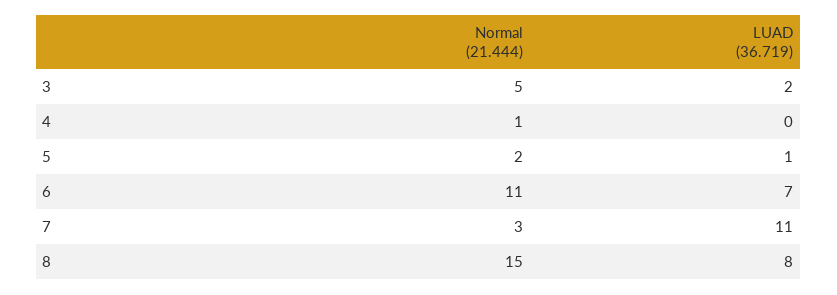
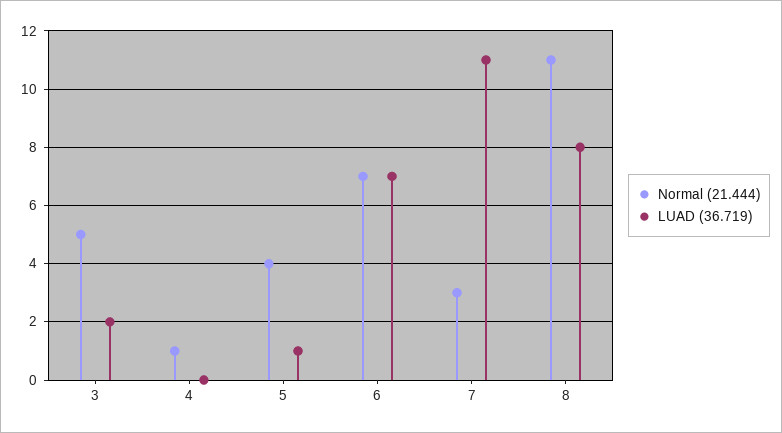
  {
    "Normal (21.444)": {
      "3": 5,
      "4": 1,
-     "5": 2,
+     "5": 4,
-     "6": 11,
+     "6": 7,
      "7": 3,
-     "8": 15
+     "8": 11
    },
    "LUAD (36.719)": {
      "3": 2,
      "4": 0,
      "5": 1,
      "6": 7,
      "7": 11,
      "8": 8
    }
  }

